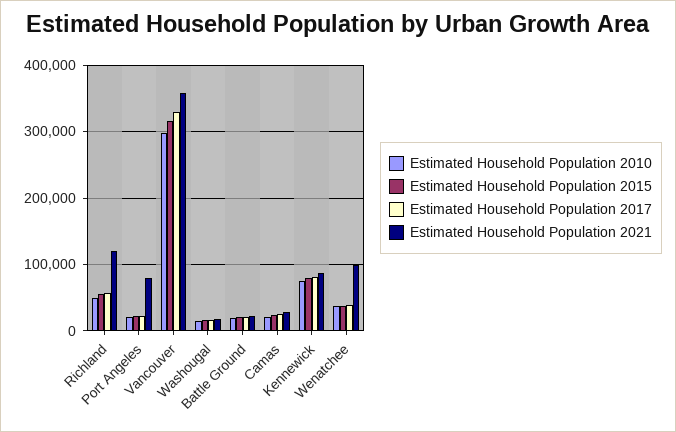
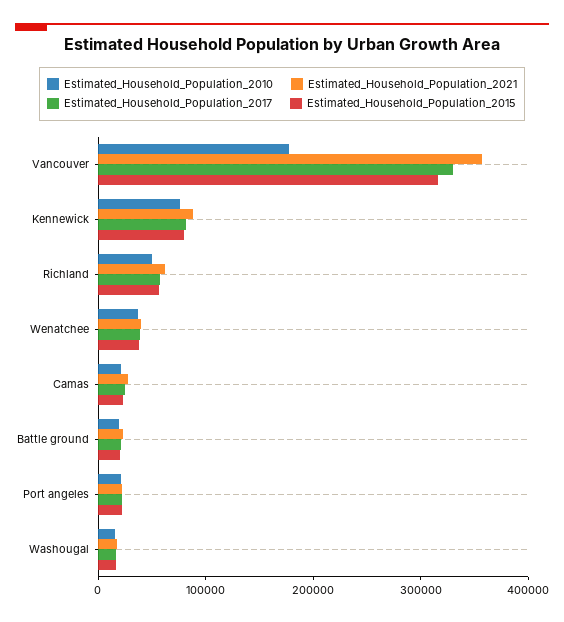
  {
    "Estimated Household Population 2010": {
      "Richland": 50000,
      "Port Angeles": 20000,
-     "Vancouver": 300000,
+     "Vancouver": 180000,
      "Washougal": 10000,
      "Battle Ground": 20000,
      "Camas": 20000,
      "Kennewick": 80000,
      "Wenatchee": 40000
    },
    "Estimated Household Population 2015": {
      "Richland": 60000,
      "Port Angeles": 20000,
      "Vancouver": 320000,
      "Washougal": 20000,
      "Battle Ground": 20000,
      "Camas": 20000,
      "Kennewick": 80000,
      "Wenatchee": 40000
    },
    "Estimated Household Population 2017": {
      "Richland": 60000,
      "Port Angeles": 20000,
      "Vancouver": 330000,
      "Washougal": 20000,
      "Battle Ground": 20000,
      "Camas": 20000,
      "Kennewick": 80000,
      "Wenatchee": 40000
    },
    "Estimated Household Population 2021": {
-     "Richland": 120000,
+     "Richland": 60000,
-     "Port Angeles": 80000,
+     "Port Angeles": 20000,
      "Vancouver": 360000,
      "Washougal": 20000,
      "Battle Ground": 20000,
      "Camas": 30000,
      "Kennewick": 90000,
-     "Wenatchee": 100000
+     "Wenatchee": 40000
    }
  }

